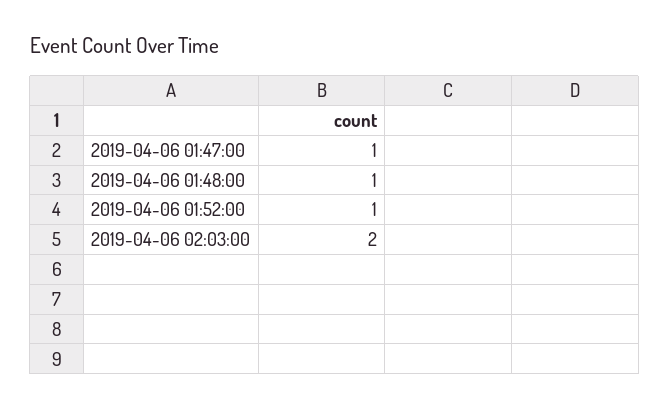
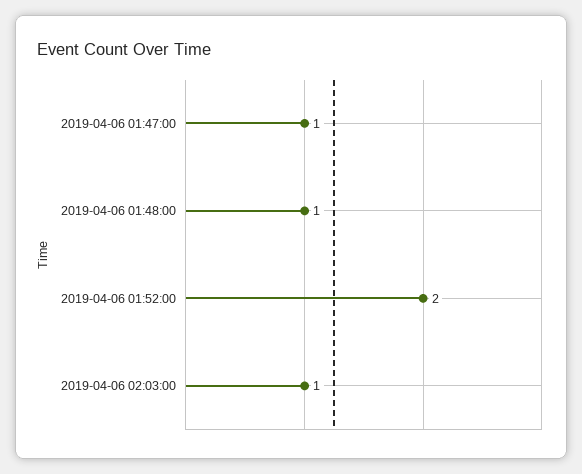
  {
    "2019-04-06 01:47:00": 1,
    "2019-04-06 01:48:00": 1,
-   "2019-04-06 01:52:00": 1,
+   "2019-04-06 01:52:00": 2,
-   "2019-04-06 02:03:00": 2
+   "2019-04-06 02:03:00": 1
  }

